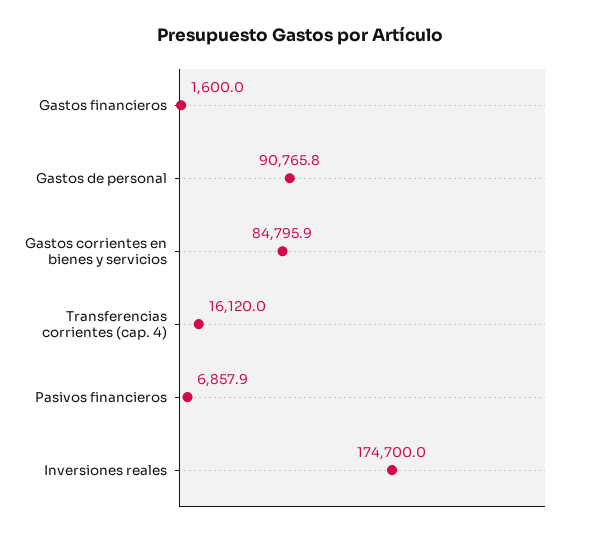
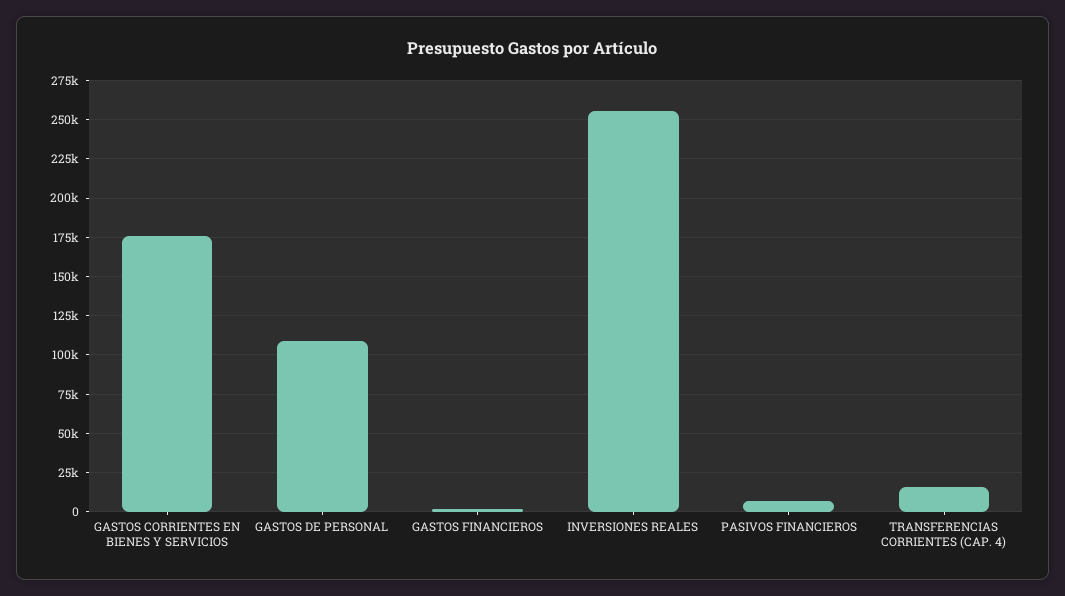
  {
    "Gastos financieros": 1600,
-   "Gastos de personal": 90765.8,
+   "Gastos de personal": 110000,
-   "Gastos corrientes en bienes y servicios": 84795.9,
+   "Gastos corrientes en bienes y servicios": 175000,
    "Transferencias corrientes (cap. 4)": 16120,
    "Pasivos financieros": 6857.9,
-   "Inversiones reales": 174700
+   "Inversiones reales": 255000
  }

